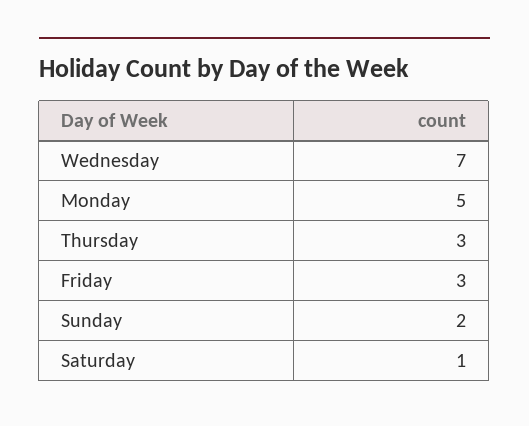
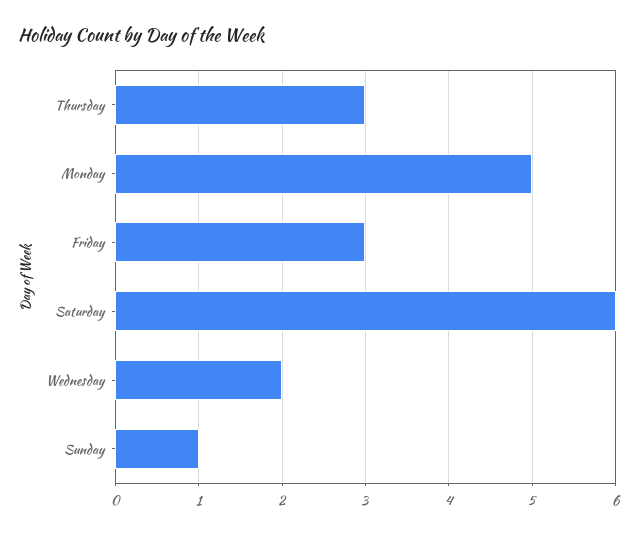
  {
-   "Wednesday": 7,
+   "Wednesday": 2,
    "Monday": 5,
    "Thursday": 3,
    "Friday": 3,
-   "Sunday": 2,
+   "Sunday": 1,
-   "Saturday": 1
+   "Saturday": 6
  }

